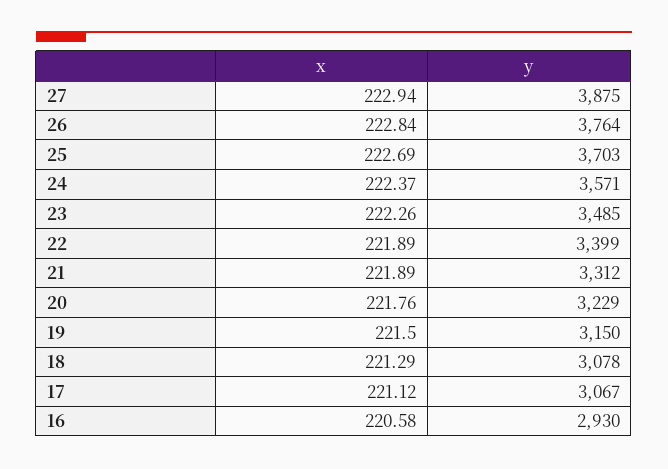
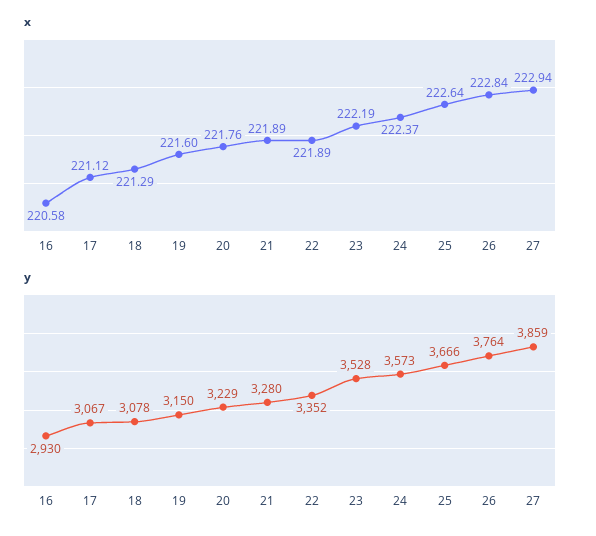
  {
    "x": {
      "27": 222.94,
      "26": 222.84,
-     "25": 222.69,
+     "25": 222.64,
      "24": 222.37,
-     "23": 222.26,
+     "23": 222.19,
      "22": 221.89,
      "21": 221.89,
      "20": 221.76,
-     "19": 221.5,
+     "19": 221.6,
      "18": 221.29,
      "17": 221.12,
      "16": 220.58
    },
    "y": {
-     "27": 3875,
+     "27": 3859,
      "26": 3764,
-     "25": 3703,
+     "25": 3666,
-     "24": 3571,
+     "24": 3573,
-     "23": 3485,
+     "23": 3528,
-     "22": 3399,
+     "22": 3352,
-     "21": 3312,
+     "21": 3280,
      "20": 3229,
      "19": 3150,
      "18": 3078,
      "17": 3067,
      "16": 2930
    }
  }

